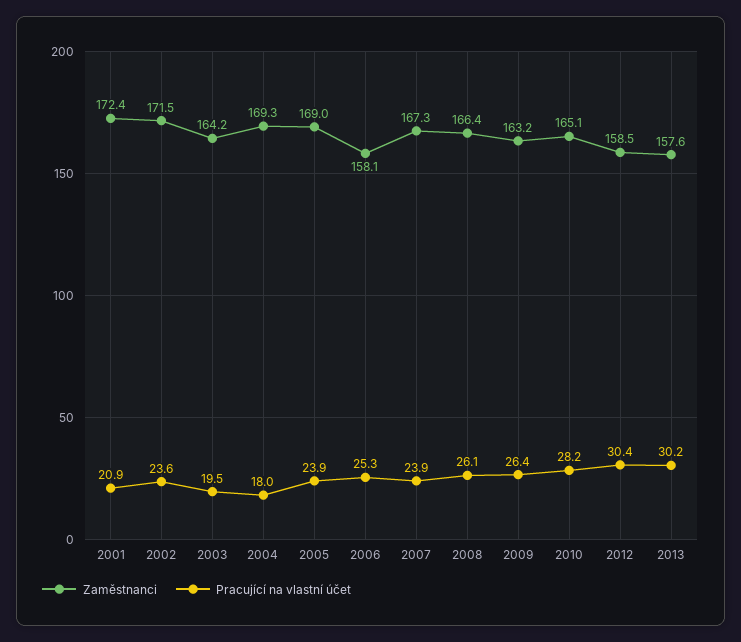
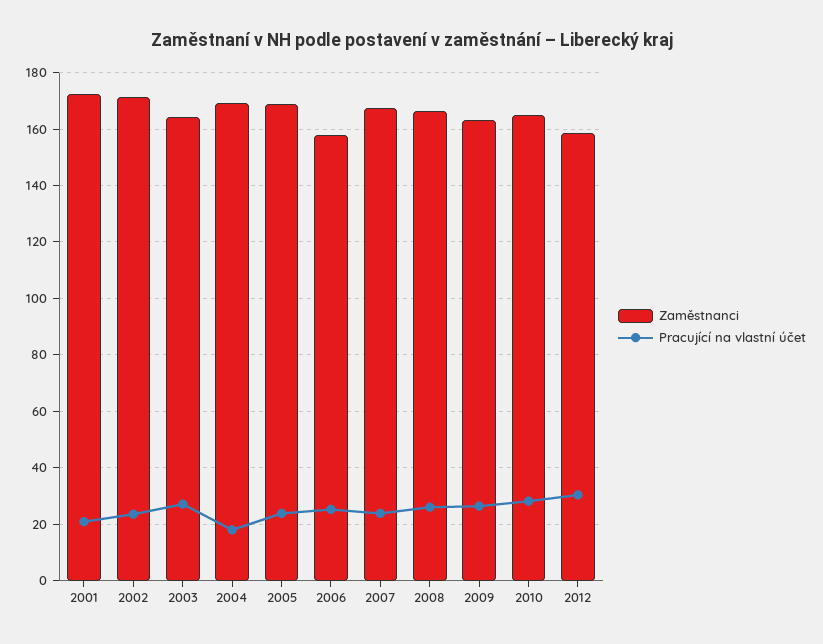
  {
    "Zaměstnanci": {
      "2001": 172.4,
      "2002": 171.5,
      "2003": 164.2,
      "2004": 169.3,
      "2005": 169,
      "2006": 158.1,
      "2007": 167.3,
      "2008": 166.4,
      "2009": 163.2,
      "2010": 165.1,
-     "2012": 158.5,
+     "2012": 158.5
-     "2013": 157.6
    },
    "Pracující na vlastní účet": {
      "2001": 20.9,
      "2002": 23.6,
-     "2003": 19.5,
+     "2003": 27.5,
      "2004": 18,
      "2005": 23.9,
      "2006": 25.3,
      "2007": 23.9,
      "2008": 26.1,
      "2009": 26.4,
      "2010": 28.2,
-     "2012": 30.4,
+     "2012": 30.4
-     "2013": 30.2
    }
  }

